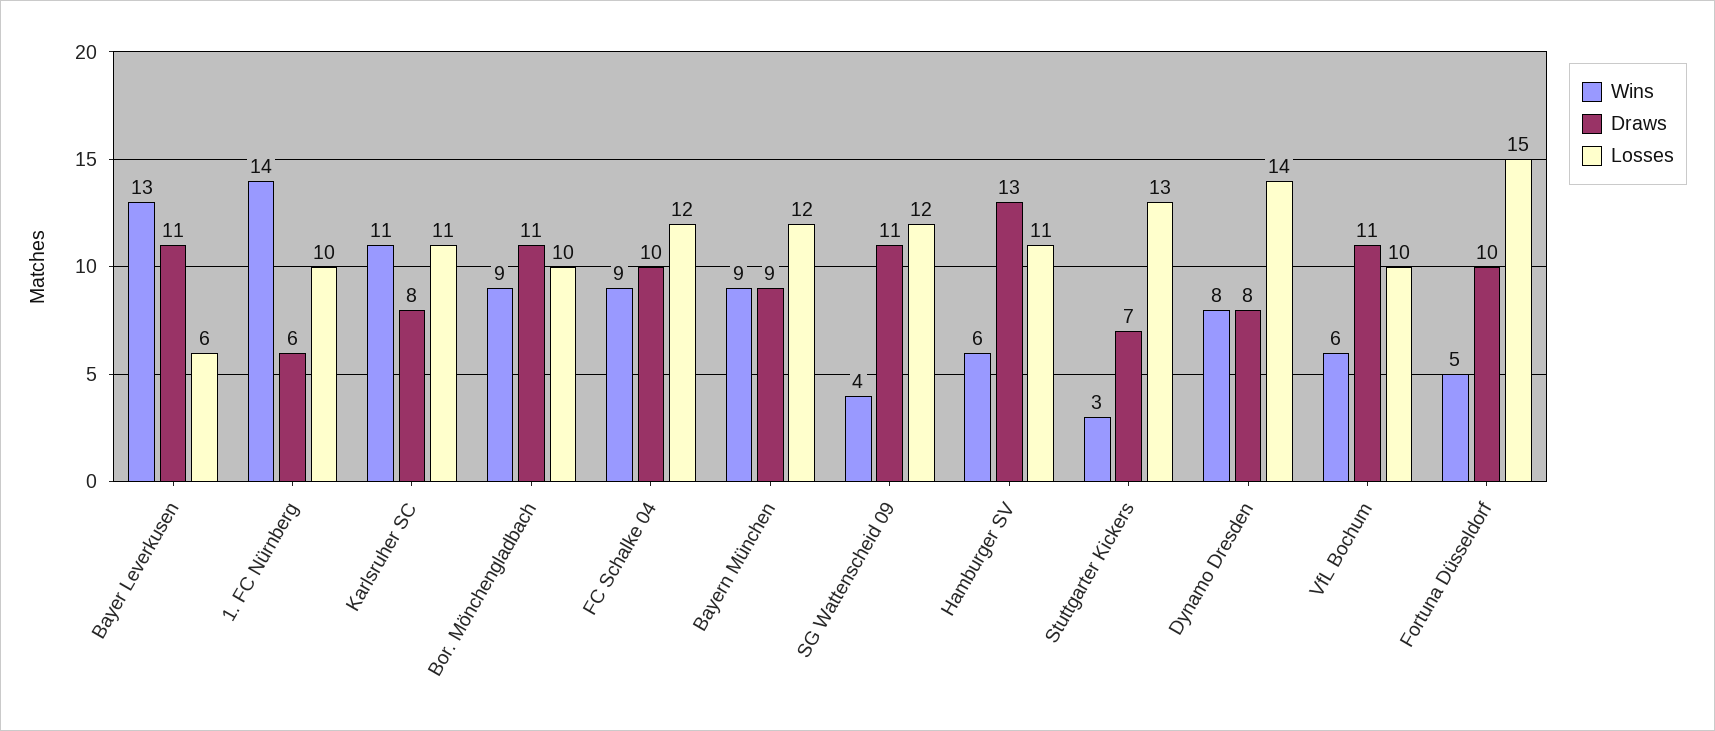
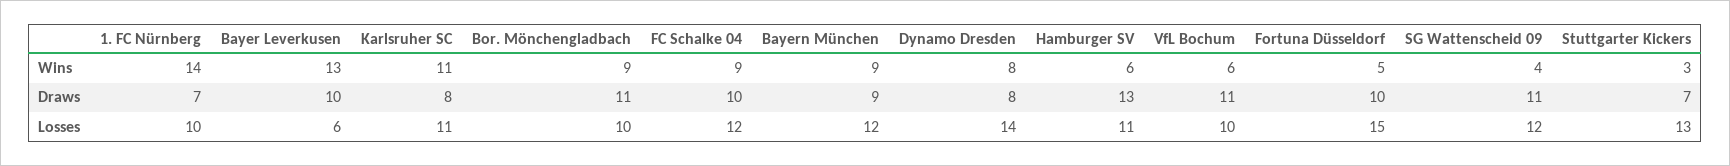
  {
    "Wins": {
      "Bayer Leverkusen": 13,
      "1. FC Nürnberg": 14,
      "Karlsruher SC": 11,
      "Bor. Mönchengladbach": 9,
      "FC Schalke 04": 9,
      "Bayern München": 9,
      "SG Wattenscheid 09": 4,
      "Hamburger SV": 6,
      "Stuttgarter Kickers": 3,
      "Dynamo Dresden": 8,
      "VfL Bochum": 6,
      "Fortuna Düsseldorf": 5
    },
    "Draws": {
-     "Bayer Leverkusen": 11,
+     "Bayer Leverkusen": 10,
-     "1. FC Nürnberg": 6,
+     "1. FC Nürnberg": 7,
      "Karlsruher SC": 8,
      "Bor. Mönchengladbach": 11,
      "FC Schalke 04": 10,
      "Bayern München": 9,
      "SG Wattenscheid 09": 11,
      "Hamburger SV": 13,
      "Stuttgarter Kickers": 7,
      "Dynamo Dresden": 8,
      "VfL Bochum": 11,
      "Fortuna Düsseldorf": 10
    },
    "Losses": {
      "Bayer Leverkusen": 6,
      "1. FC Nürnberg": 10,
      "Karlsruher SC": 11,
      "Bor. Mönchengladbach": 10,
      "FC Schalke 04": 12,
      "Bayern München": 12,
      "SG Wattenscheid 09": 12,
      "Hamburger SV": 11,
      "Stuttgarter Kickers": 13,
      "Dynamo Dresden": 14,
      "VfL Bochum": 10,
      "Fortuna Düsseldorf": 15
    }
  }

